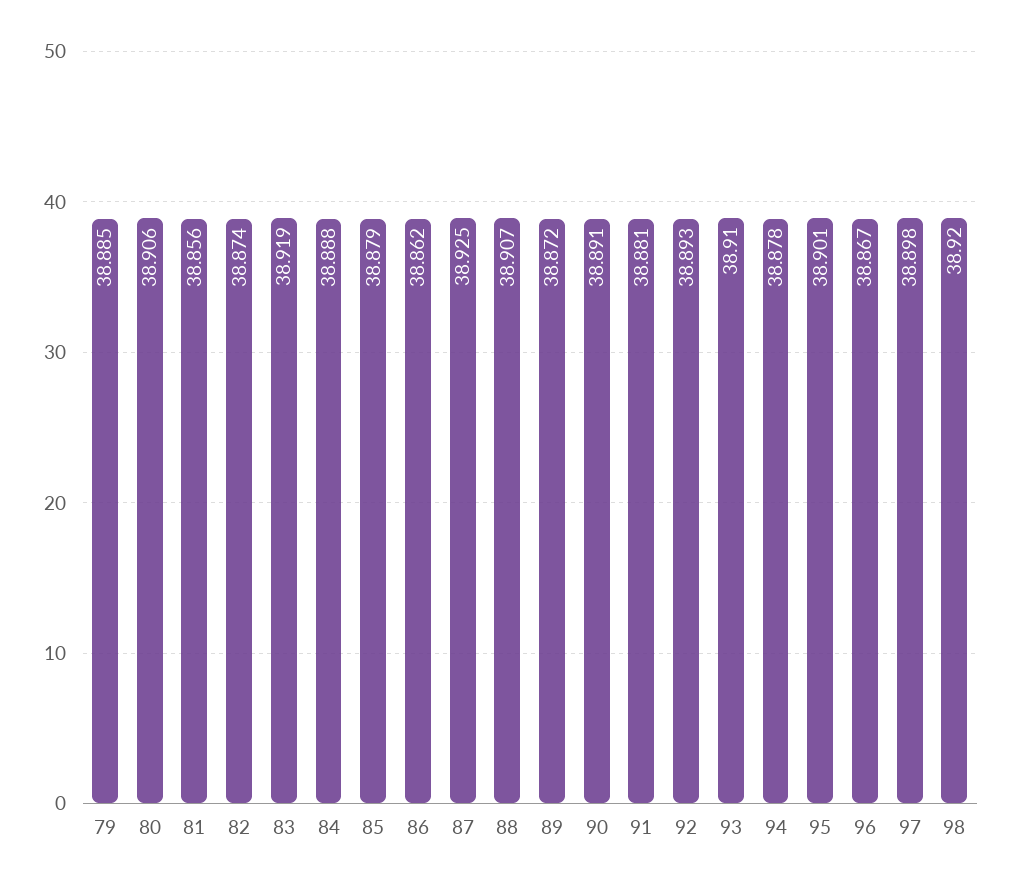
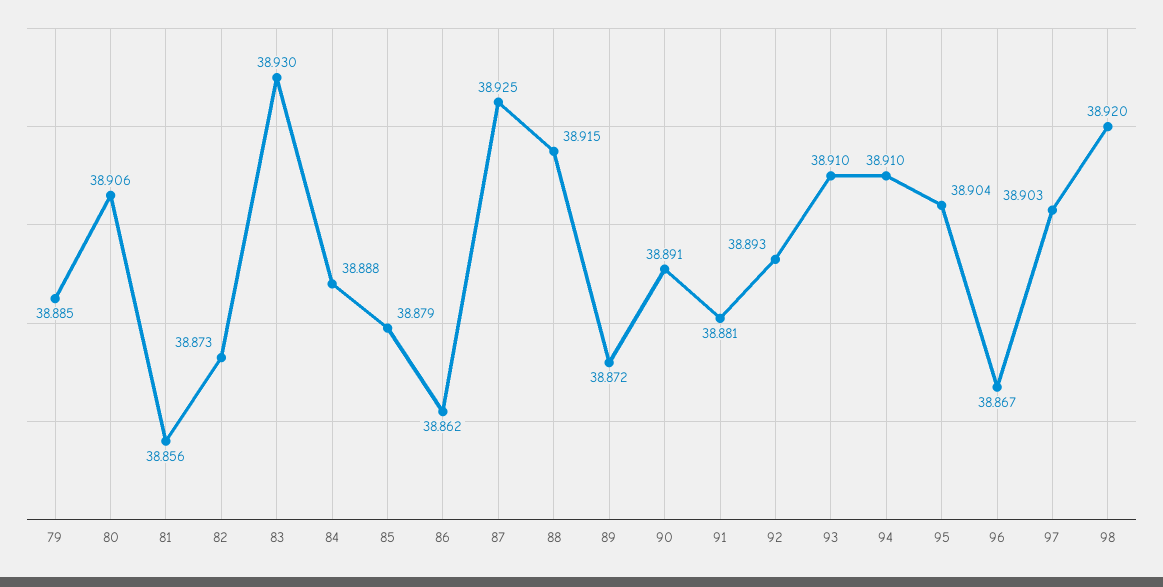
  {
    "79": 38.885,
    "80": 38.906,
    "81": 38.856,
-   "82": 38.874,
+   "82": 38.873,
-   "83": 38.919,
+   "83": 38.93,
    "84": 38.888,
    "85": 38.879,
    "86": 38.862,
    "87": 38.925,
-   "88": 38.907,
+   "88": 38.915,
    "89": 38.872,
    "90": 38.891,
    "91": 38.881,
    "92": 38.893,
    "93": 38.91,
-   "94": 38.878,
+   "94": 38.91,
-   "95": 38.901,
+   "95": 38.904,
    "96": 38.867,
-   "97": 38.898,
+   "97": 38.903,
    "98": 38.92
  }

